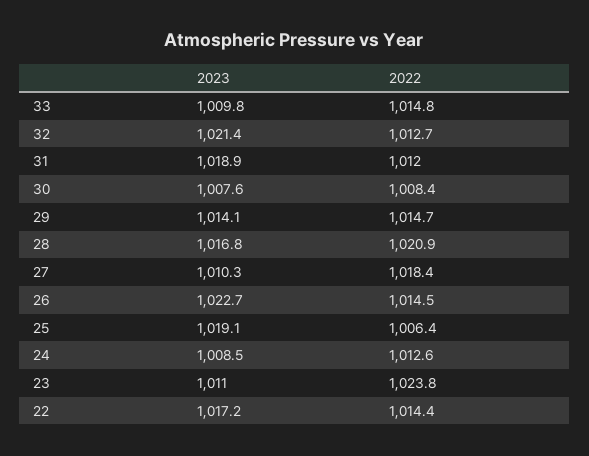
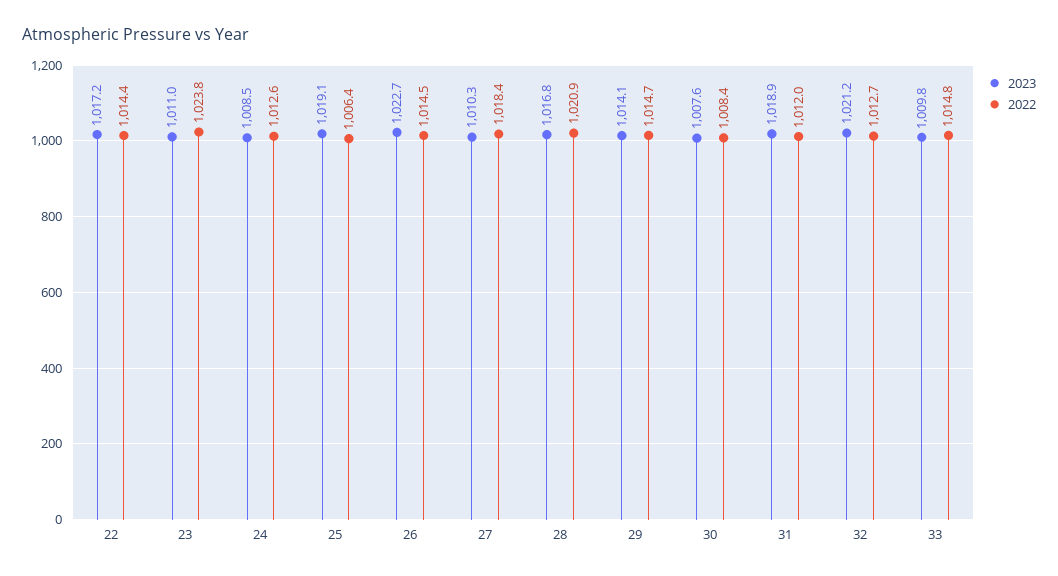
  {
    "2023": {
      "33": 1009.8,
-     "32": 1021.4,
+     "32": 1021.2,
      "31": 1018.9,
      "30": 1007.6,
      "29": 1014.1,
      "28": 1016.8,
      "27": 1010.3,
      "26": 1022.7,
      "25": 1019.1,
      "24": 1008.5,
      "23": 1011,
      "22": 1017.2
    },
    "2022": {
      "33": 1014.8,
      "32": 1012.7,
      "31": 1012,
      "30": 1008.4,
      "29": 1014.7,
      "28": 1020.9,
      "27": 1018.4,
      "26": 1014.5,
      "25": 1006.4,
      "24": 1012.6,
      "23": 1023.8,
      "22": 1014.4
    }
  }

